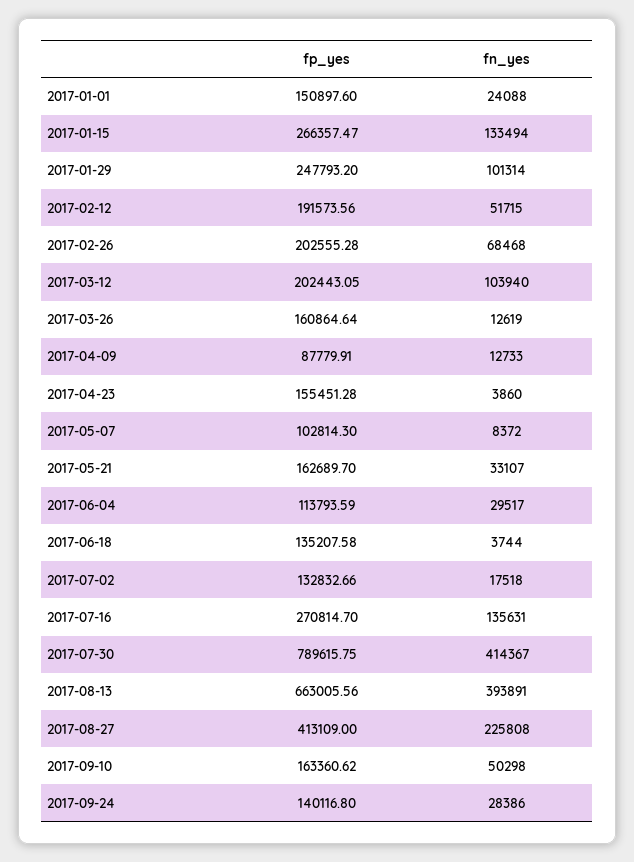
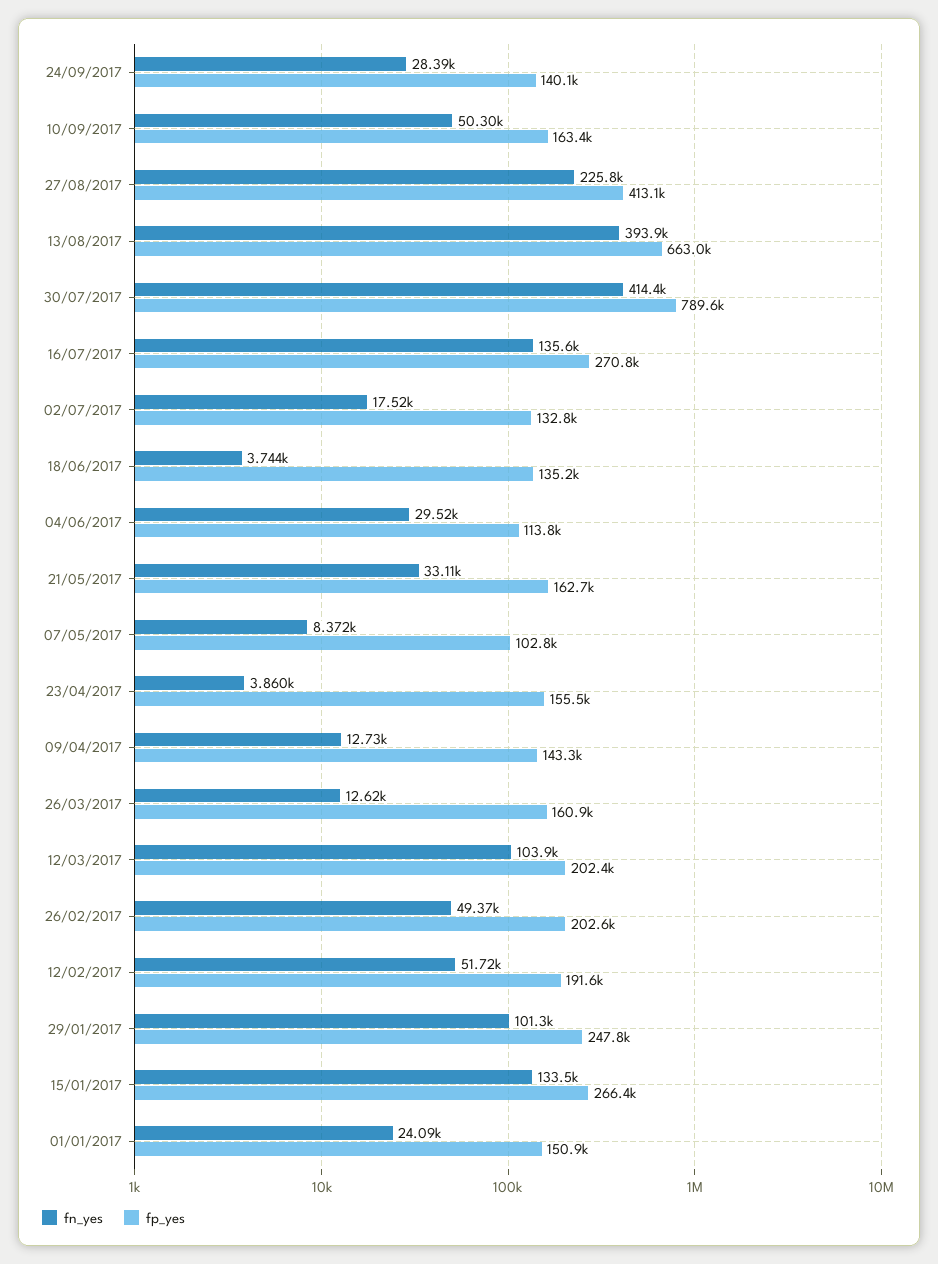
  {
    "fp_yes": {
      "2017-01-01": 150897.6,
      "2017-01-15": 266357.47,
      "2017-01-29": 247793.2,
      "2017-02-12": 191573.56,
      "2017-02-26": 202555.28,
      "2017-03-12": 202443.05,
      "2017-03-26": 160864.64,
-     "2017-04-09": 87779.91,
+     "2017-04-09": 143300,
      "2017-04-23": 155451.28,
      "2017-05-07": 102814.3,
      "2017-05-21": 162689.7,
      "2017-06-04": 113793.59,
      "2017-06-18": 135207.58,
      "2017-07-02": 132832.66,
      "2017-07-16": 270814.7,
      "2017-07-30": 789615.75,
      "2017-08-13": 663005.56,
      "2017-08-27": 413109,
      "2017-09-10": 163360.62,
      "2017-09-24": 140116.8
    },
    "fn_yes": {
      "2017-01-01": 24088,
      "2017-01-15": 133494,
      "2017-01-29": 101314,
      "2017-02-12": 51715,
-     "2017-02-26": 68468,
+     "2017-02-26": 49370,
      "2017-03-12": 103940,
      "2017-03-26": 12619,
      "2017-04-09": 12733,
      "2017-04-23": 3860,
      "2017-05-07": 8372,
      "2017-05-21": 33107,
      "2017-06-04": 29517,
      "2017-06-18": 3744,
      "2017-07-02": 17518,
      "2017-07-16": 135631,
      "2017-07-30": 414367,
      "2017-08-13": 393891,
      "2017-08-27": 225808,
      "2017-09-10": 50298,
      "2017-09-24": 28386
    }
  }

